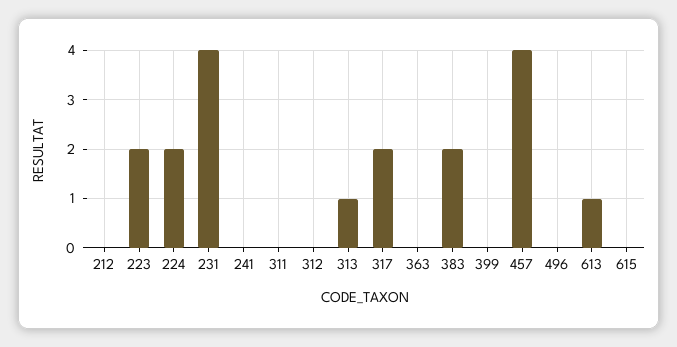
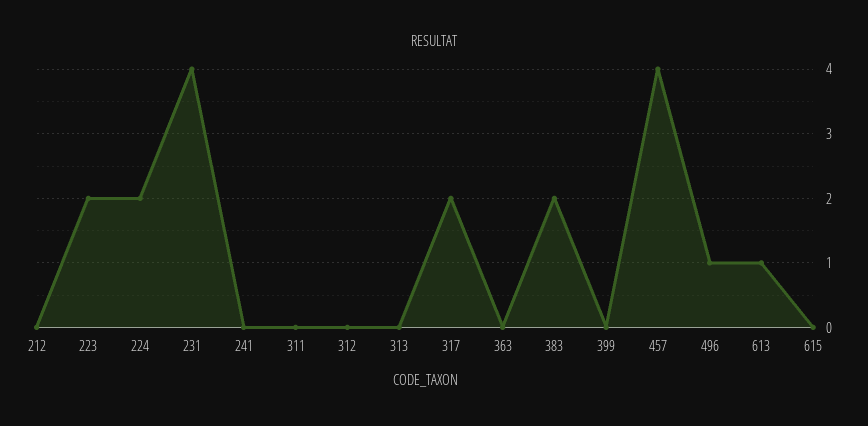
  {
    "212": 0,
    "223": 2,
    "224": 2,
    "231": 4,
    "241": 0,
    "311": 0,
    "312": 0,
-   "313": 1,
+   "313": 0,
    "317": 2,
    "363": 0,
    "383": 2,
    "399": 0,
    "457": 4,
-   "496": 0,
+   "496": 1,
    "613": 1,
    "615": 0
  }

